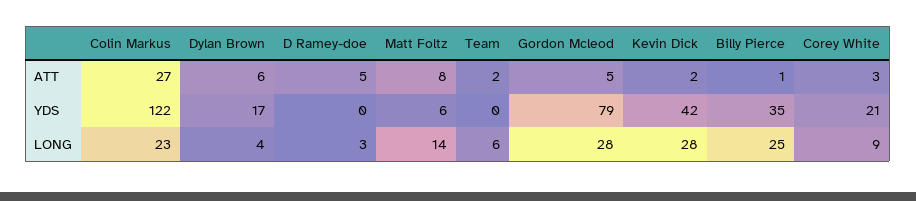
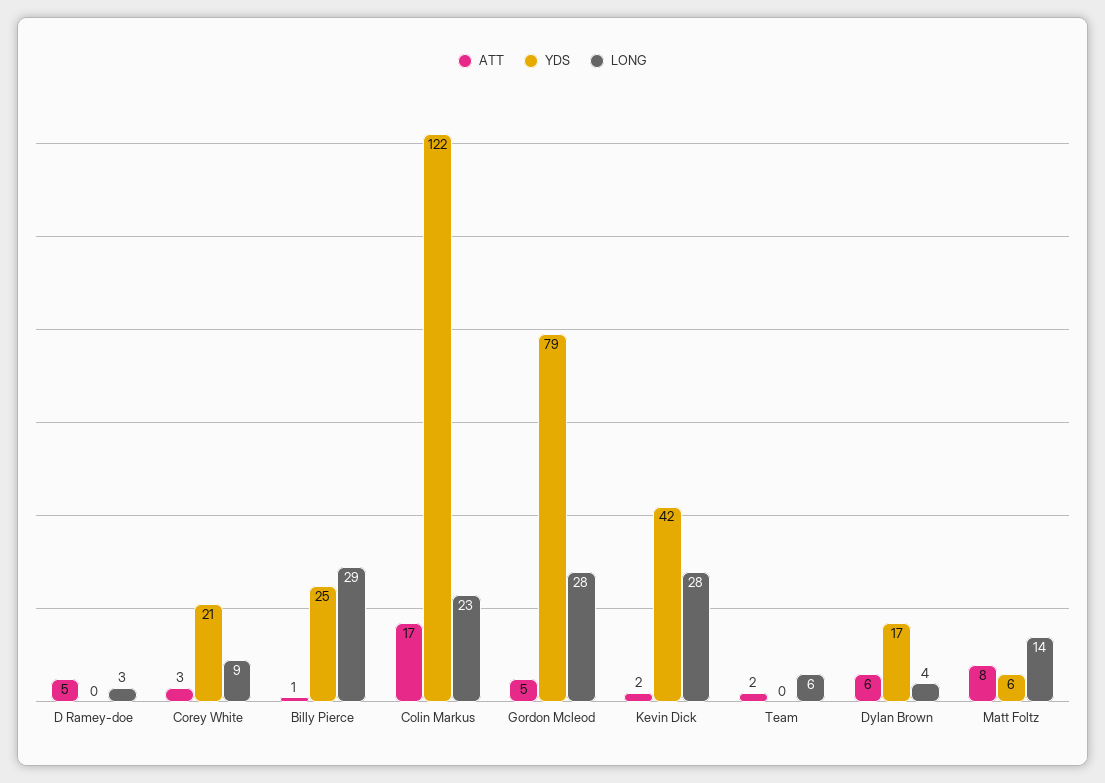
  {
    "ATT": {
-     "Colin Markus": 27,
+     "Colin Markus": 17,
      "Dylan Brown": 6,
      "D Ramey-doe": 5,
      "Matt Foltz": 8,
      "Team": 2,
      "Gordon Mcleod": 5,
      "Kevin Dick": 2,
      "Billy Pierce": 1,
      "Corey White": 3
    },
    "YDS": {
      "Colin Markus": 122,
      "Dylan Brown": 17,
      "D Ramey-doe": 0,
      "Matt Foltz": 6,
      "Team": 0,
      "Gordon Mcleod": 79,
      "Kevin Dick": 42,
-     "Billy Pierce": 35,
+     "Billy Pierce": 25,
      "Corey White": 21
    },
    "LONG": {
      "Colin Markus": 23,
      "Dylan Brown": 4,
      "D Ramey-doe": 3,
      "Matt Foltz": 14,
      "Team": 6,
      "Gordon Mcleod": 28,
      "Kevin Dick": 28,
-     "Billy Pierce": 25,
+     "Billy Pierce": 29,
      "Corey White": 9
    }
  }

